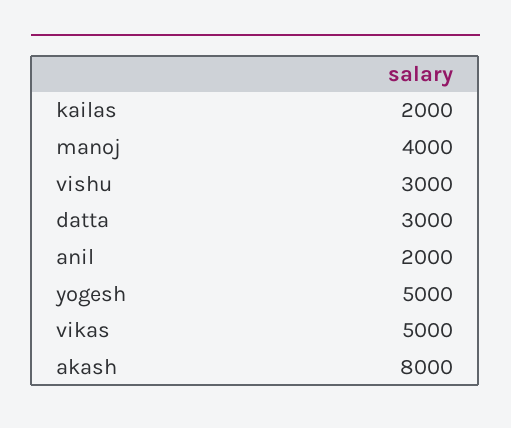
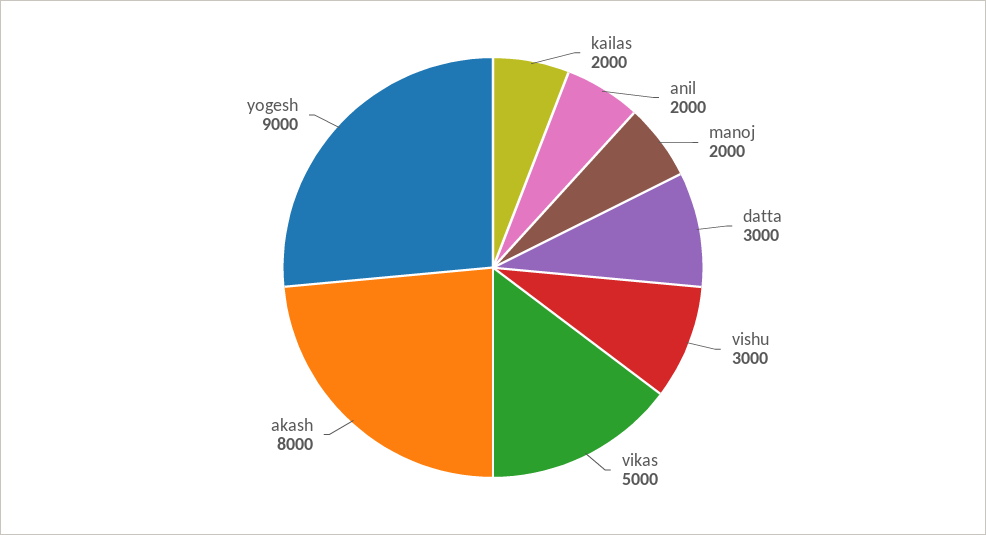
  {
    "kailas": 2000,
-   "manoj": 4000,
+   "manoj": 2000,
    "vishu": 3000,
    "datta": 3000,
    "anil": 2000,
-   "yogesh": 5000,
+   "yogesh": 9000,
    "vikas": 5000,
    "akash": 8000
  }

